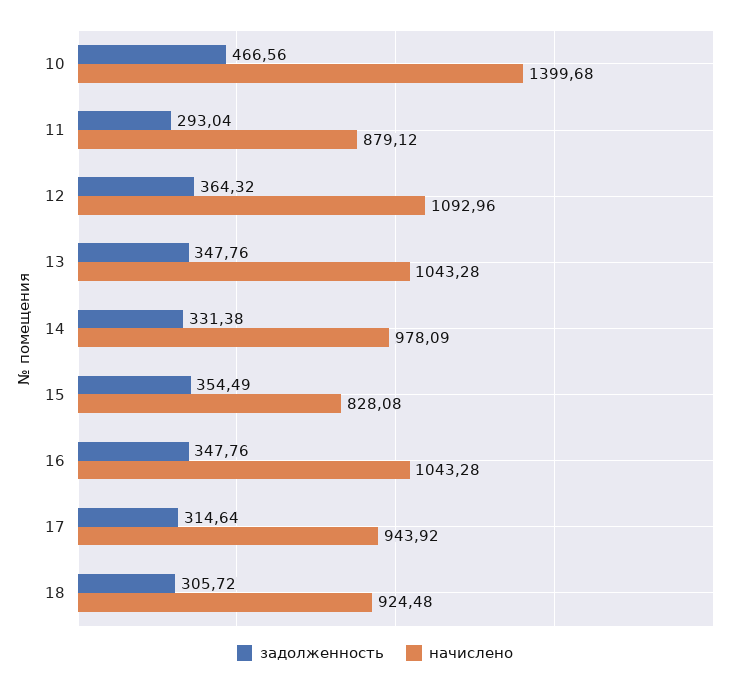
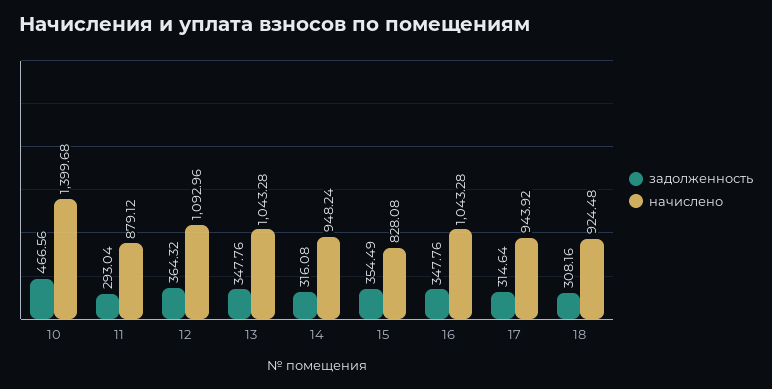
  {
    "задолженность": {
      "10": 466.56,
      "11": 293.04,
      "12": 364.32,
      "13": 347.76,
-     "14": 331.38,
+     "14": 316.08,
      "15": 354.49,
      "16": 347.76,
      "17": 314.64,
-     "18": 305.72
+     "18": 308.16
    },
    "начислено": {
      "10": 1399.68,
      "11": 879.12,
      "12": 1092.96,
      "13": 1043.28,
-     "14": 978.09,
+     "14": 948.24,
      "15": 828.08,
      "16": 1043.28,
      "17": 943.92,
      "18": 924.48
    }
  }

